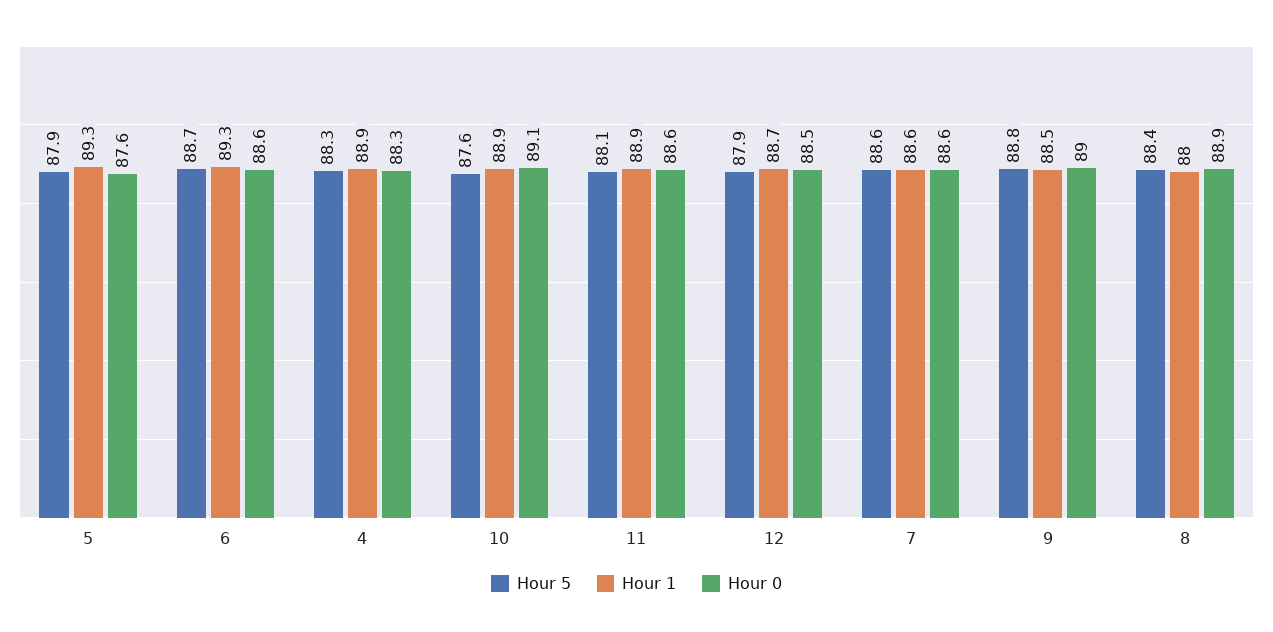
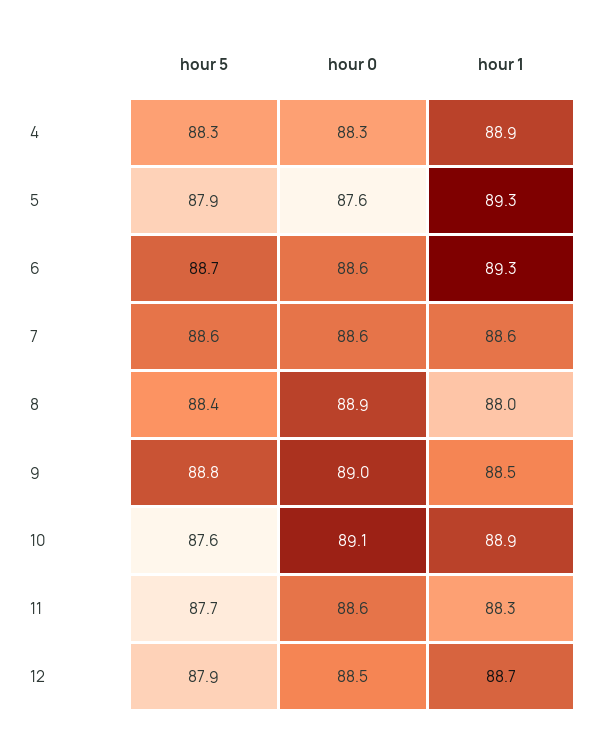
  {
    "Hour 5": {
      "5": 87.9,
      "6": 88.7,
      "4": 88.3,
      "10": 87.6,
-     "11": 88.1,
+     "11": 87.7,
      "12": 87.9,
      "7": 88.6,
      "9": 88.8,
      "8": 88.4
    },
    "Hour 1": {
      "5": 89.3,
      "6": 89.3,
      "4": 88.9,
      "10": 88.9,
-     "11": 88.9,
+     "11": 88.3,
      "12": 88.7,
      "7": 88.6,
      "9": 88.5,
      "8": 88
    },
    "Hour 0": {
      "5": 87.6,
      "6": 88.6,
      "4": 88.3,
      "10": 89.1,
      "11": 88.6,
      "12": 88.5,
      "7": 88.6,
      "9": 89,
      "8": 88.9
    }
  }

